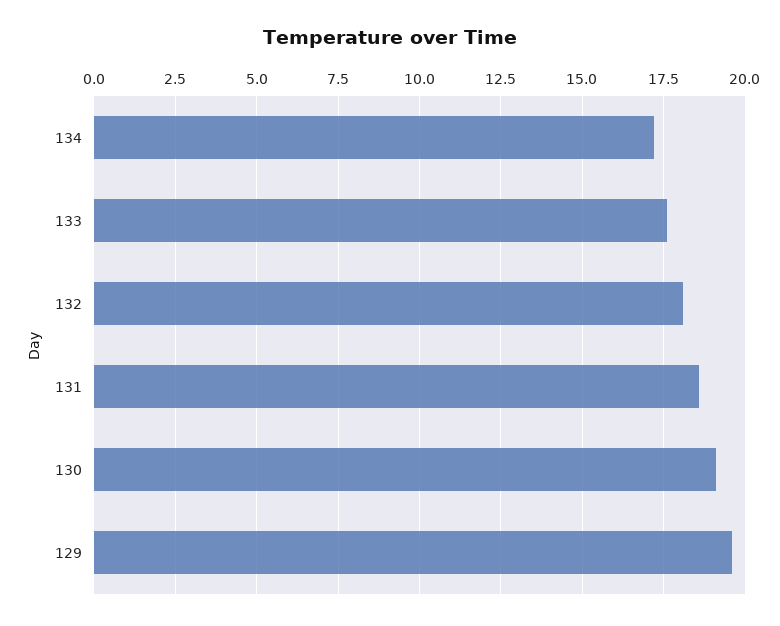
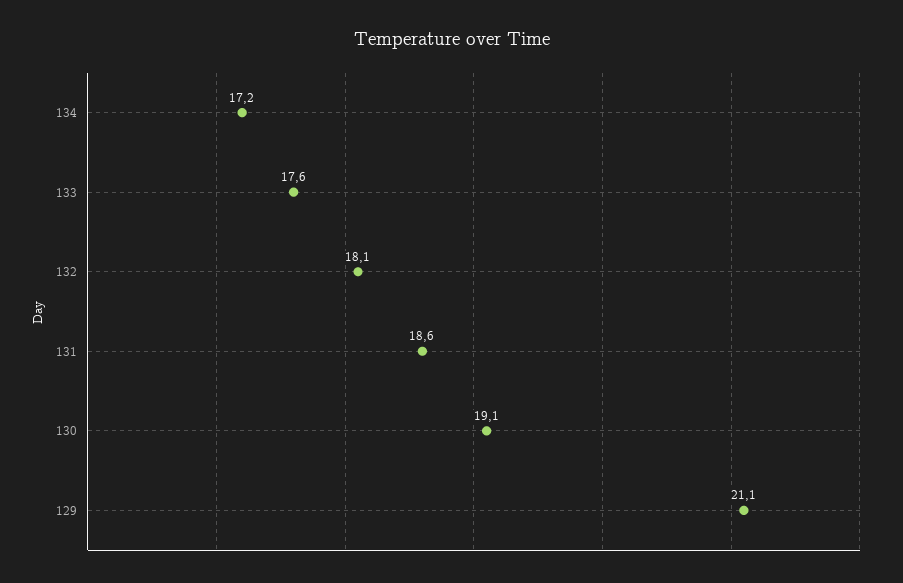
  {
    "134": 17.2,
    "133": 17.6,
    "132": 18.1,
    "131": 18.6,
    "130": 19.1,
-   "129": 19.5
+   "129": 21.1
  }

